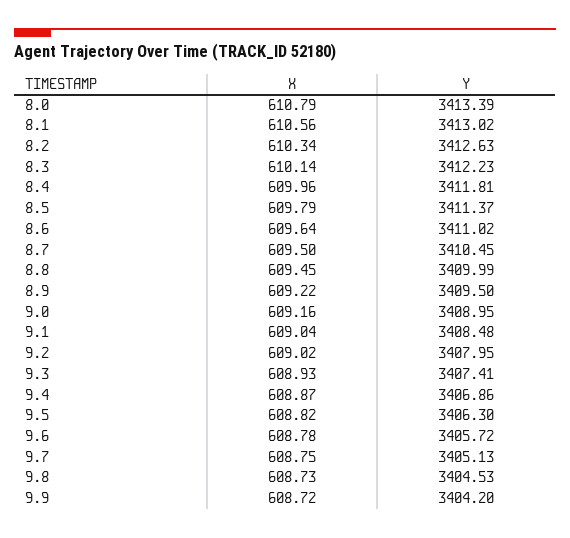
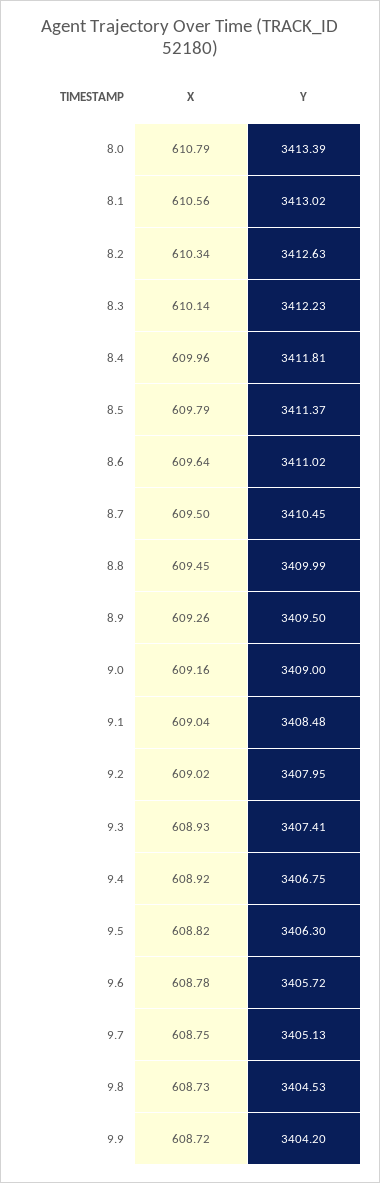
  {
    "X": {
      "8.0": 610.79,
      "8.1": 610.56,
      "8.2": 610.34,
      "8.3": 610.14,
      "8.4": 609.96,
      "8.5": 609.79,
      "8.6": 609.64,
      "8.7": 609.5,
      "8.8": 609.45,
-     "8.9": 609.22,
+     "8.9": 609.26,
      "9.0": 609.16,
      "9.1": 609.04,
      "9.2": 609.02,
      "9.3": 608.93,
-     "9.4": 608.87,
+     "9.4": 608.92,
      "9.5": 608.82,
      "9.6": 608.78,
      "9.7": 608.75,
      "9.8": 608.73,
      "9.9": 608.72
    },
    "Y": {
      "8.0": 3413.39,
      "8.1": 3413.02,
      "8.2": 3412.63,
      "8.3": 3412.23,
      "8.4": 3411.81,
      "8.5": 3411.37,
      "8.6": 3411.02,
      "8.7": 3410.45,
      "8.8": 3409.99,
      "8.9": 3409.5,
-     "9.0": 3408.95,
+     "9.0": 3409,
      "9.1": 3408.48,
      "9.2": 3407.95,
      "9.3": 3407.41,
-     "9.4": 3406.86,
+     "9.4": 3406.75,
      "9.5": 3406.3,
      "9.6": 3405.72,
      "9.7": 3405.13,
      "9.8": 3404.53,
      "9.9": 3404.2
    }
  }

